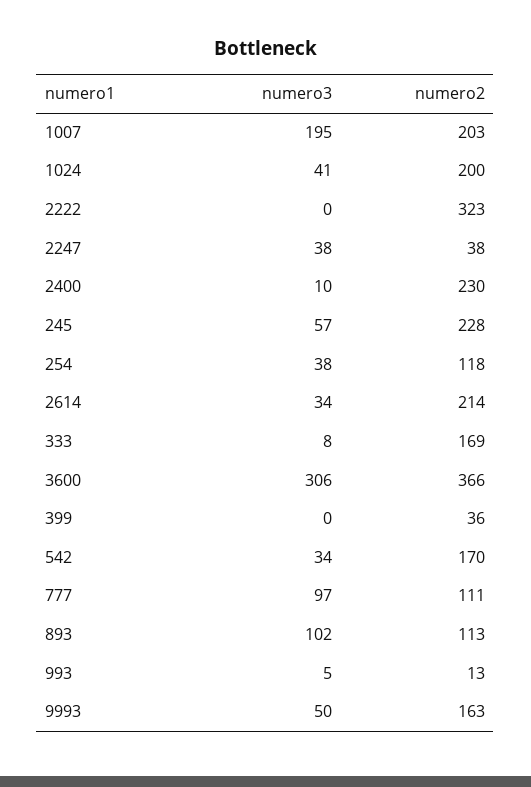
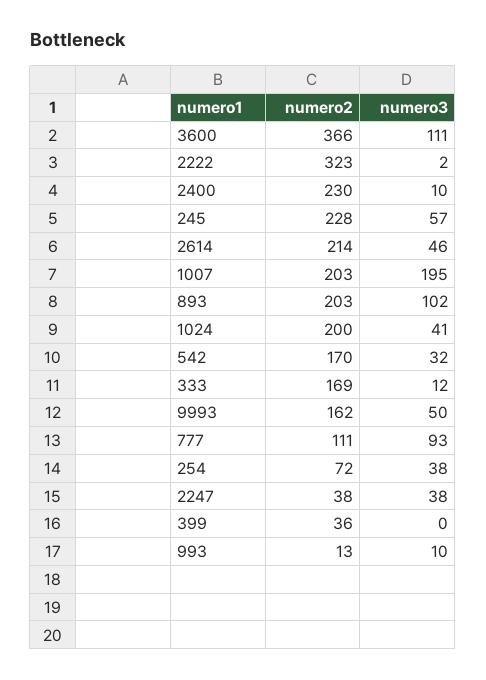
  {
    "numero3": {
      "1007": 195,
      "1024": 41,
-     "2222": 0,
+     "2222": 2,
      "2247": 38,
      "2400": 10,
      "245": 57,
      "254": 38,
-     "2614": 34,
+     "2614": 46,
-     "333": 8,
+     "333": 12,
-     "3600": 306,
+     "3600": 111,
      "399": 0,
-     "542": 34,
+     "542": 32,
-     "777": 97,
+     "777": 93,
      "893": 102,
-     "993": 5,
+     "993": 10,
      "9993": 50
    },
    "numero2": {
      "1007": 203,
      "1024": 200,
      "2222": 323,
      "2247": 38,
      "2400": 230,
      "245": 228,
-     "254": 118,
+     "254": 72,
      "2614": 214,
      "333": 169,
      "3600": 366,
      "399": 36,
      "542": 170,
      "777": 111,
-     "893": 113,
+     "893": 203,
      "993": 13,
-     "9993": 163
+     "9993": 162
    }
  }

